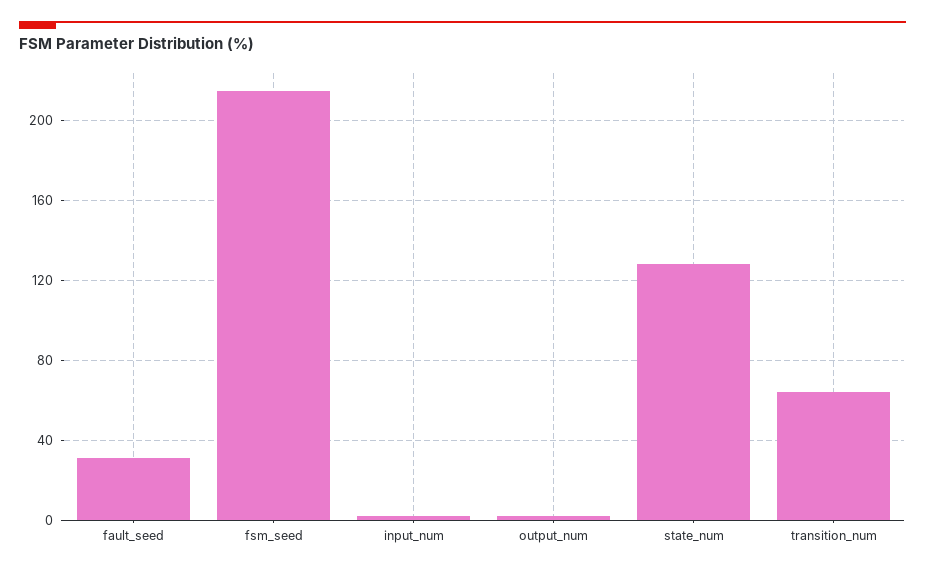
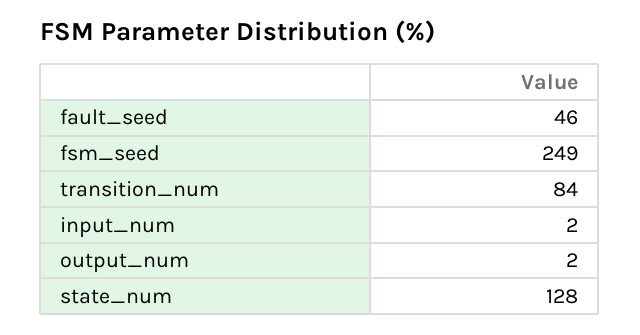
  {
-   "fault_seed": 30,
+   "fault_seed": 46,
-   "fsm_seed": 215,
+   "fsm_seed": 249,
    "input_num": 2,
    "output_num": 2,
    "state_num": 128,
-   "transition_num": 65
+   "transition_num": 84
  }

